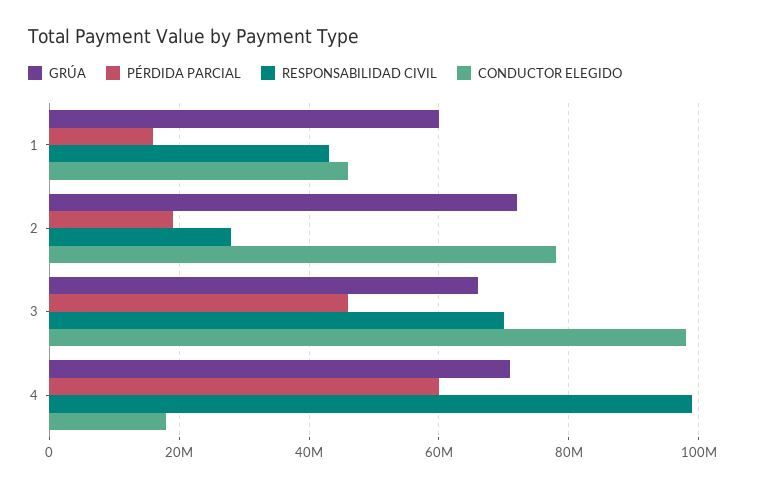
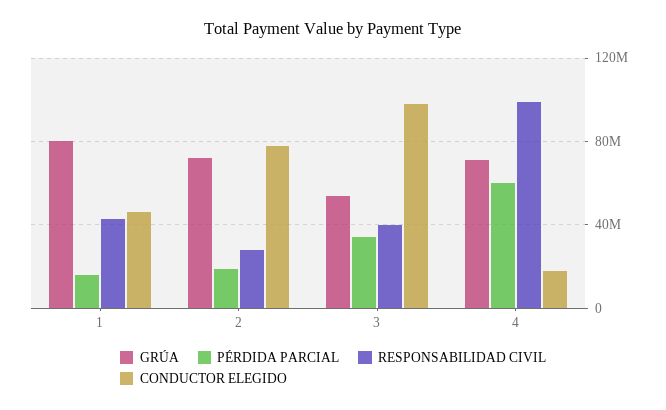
  {
    "GRÚA": {
-     "1": 60000000,
+     "1": 80000000,
      "2": 72000000,
-     "3": 66000000,
+     "3": 55000000,
      "4": 72000000
    },
    "PÉRDIDA PARCIAL": {
      "1": 16000000,
      "2": 20000000,
-     "3": 46000000,
+     "3": 35000000,
      "4": 60000000
    },
    "RESPONSABILIDAD CIVIL": {
      "1": 44000000,
      "2": 28000000,
-     "3": 70000000,
+     "3": 40000000,
      "4": 100000000
    },
    "CONDUCTOR ELEGIDO": {
      "1": 46000000,
      "2": 78000000,
      "3": 98000000,
      "4": 18000000
    }
  }

